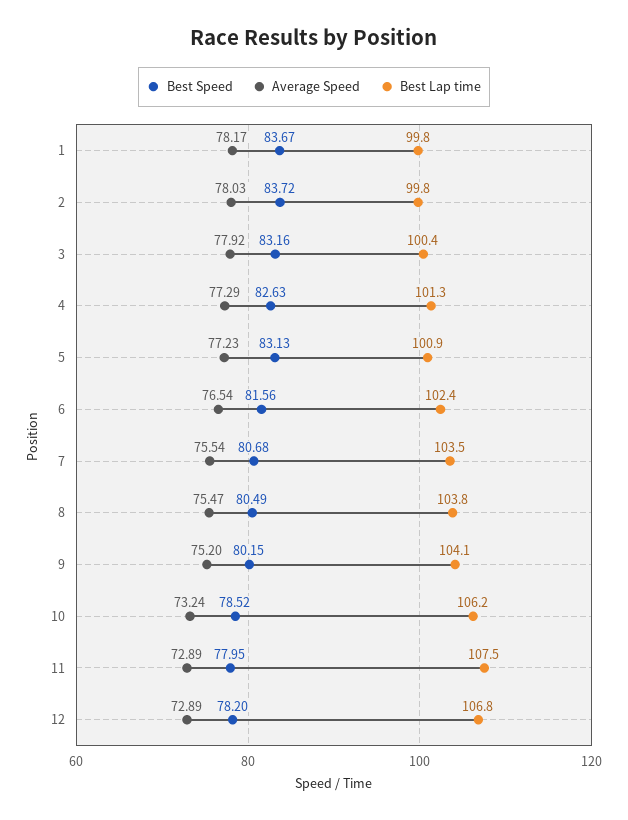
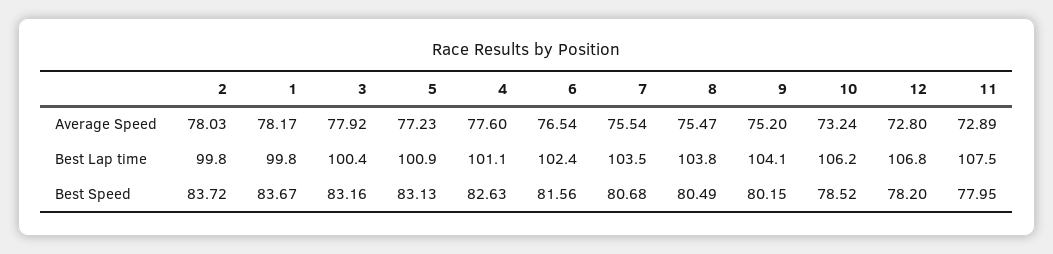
  {
    "Best Speed": {
      "1": 83.67,
      "2": 83.72,
      "3": 83.16,
      "4": 82.63,
      "5": 83.13,
      "6": 81.56,
      "7": 80.68,
      "8": 80.49,
      "9": 80.15,
      "10": 78.52,
      "11": 77.95,
      "12": 78.2
    },
    "Average Speed": {
      "1": 78.17,
      "2": 78.03,
      "3": 77.92,
-     "4": 77.29,
+     "4": 77.6,
      "5": 77.23,
      "6": 76.54,
      "7": 75.54,
      "8": 75.47,
      "9": 75.2,
      "10": 73.24,
      "11": 72.89,
-     "12": 72.89
+     "12": 72.8
    },
    "Best Lap time": {
      "1": 99.8,
      "2": 99.8,
      "3": 100.4,
-     "4": 101.3,
+     "4": 101.1,
      "5": 100.9,
      "6": 102.4,
      "7": 103.5,
      "8": 103.8,
      "9": 104.1,
      "10": 106.2,
      "11": 107.5,
      "12": 106.8
    }
  }

